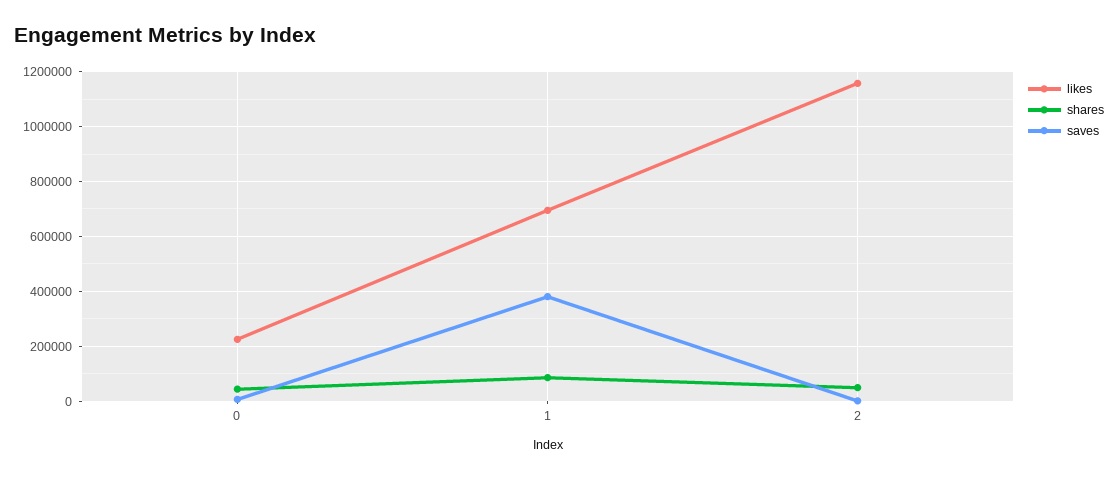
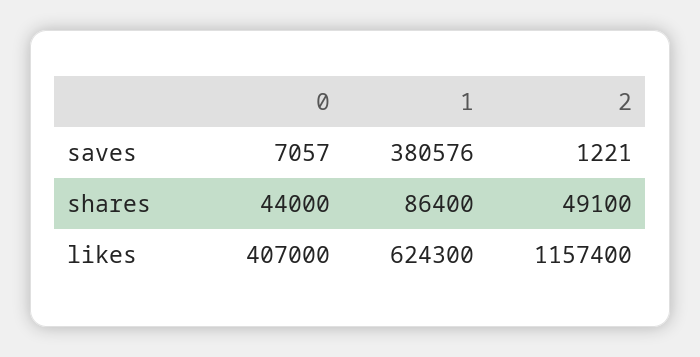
  {
    "likes": {
-     "0": 225000,
+     "0": 407000,
-     "1": 700000,
+     "1": 624300,
      "2": 1157400
    },
    "shares": {
      "0": 44000,
      "1": 86400,
      "2": 49100
    },
    "saves": {
      "0": 7057,
      "1": 380576,
      "2": 1221
    }
  }

